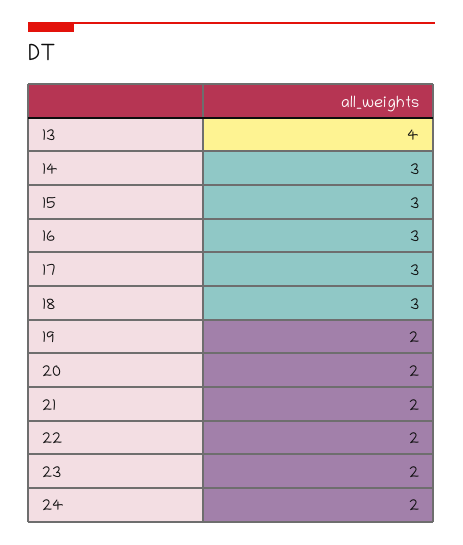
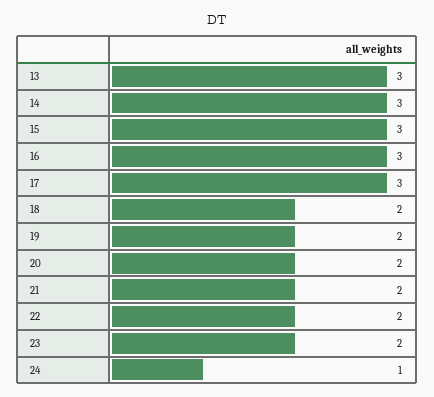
  {
-   "13": 4,
+   "13": 3,
    "14": 3,
    "15": 3,
    "16": 3,
    "17": 3,
-   "18": 3,
+   "18": 2,
    "19": 2,
    "20": 2,
    "21": 2,
    "22": 2,
    "23": 2,
-   "24": 2
+   "24": 1
  }

